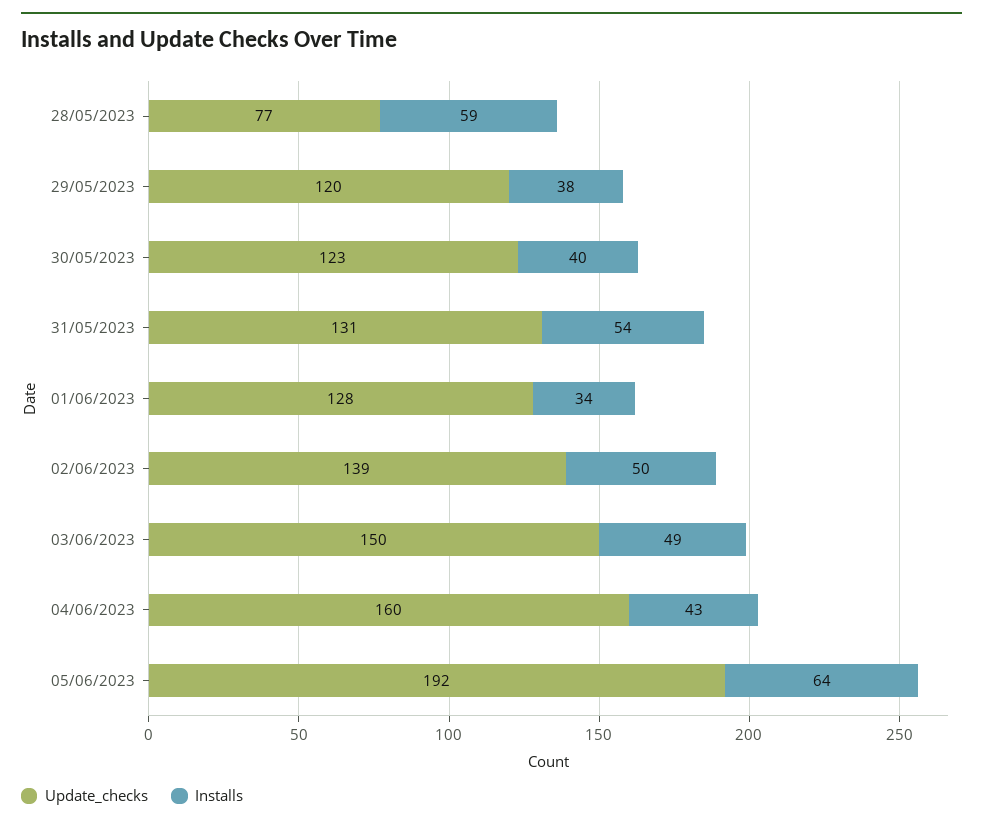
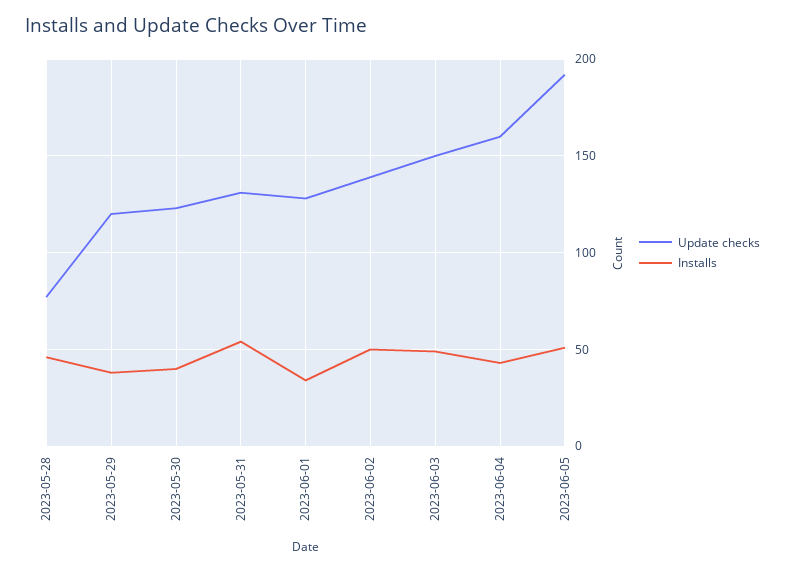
  {
    "Update_checks": {
      "28/05/2023": 77,
      "29/05/2023": 120,
      "30/05/2023": 123,
      "31/05/2023": 131,
      "01/06/2023": 128,
      "02/06/2023": 139,
      "03/06/2023": 150,
      "04/06/2023": 160,
      "05/06/2023": 192
    },
    "Installs": {
-     "28/05/2023": 59,
+     "28/05/2023": 45,
      "29/05/2023": 38,
      "30/05/2023": 40,
      "31/05/2023": 54,
      "01/06/2023": 34,
      "02/06/2023": 50,
      "03/06/2023": 49,
      "04/06/2023": 43,
-     "05/06/2023": 64
+     "05/06/2023": 50
    }
  }

